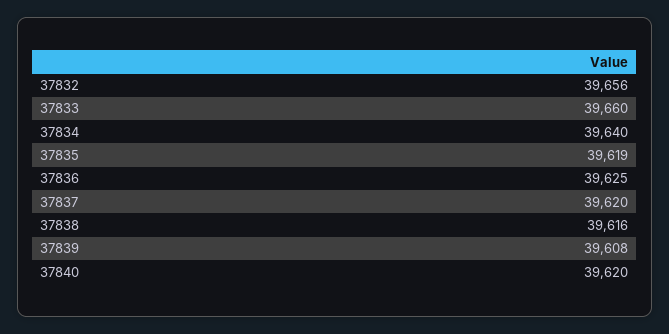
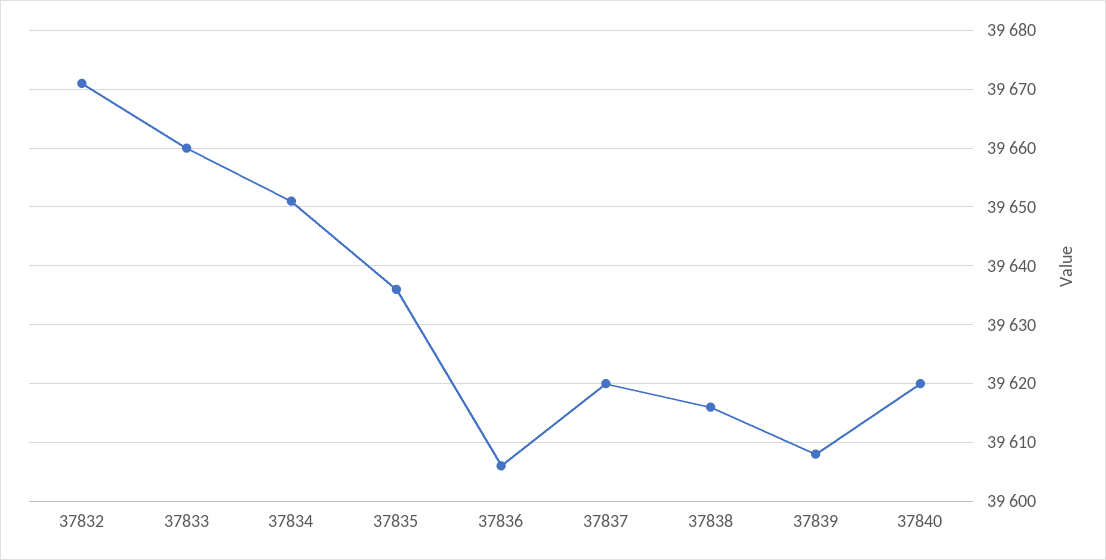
  {
-   "37832": 39656,
+   "37832": 39670,
    "37833": 39660,
-   "37834": 39640,
+   "37834": 39650,
-   "37835": 39619,
+   "37835": 39635,
-   "37836": 39625,
+   "37836": 39605,
    "37837": 39620,
    "37838": 39616,
    "37839": 39608,
    "37840": 39620
  }

